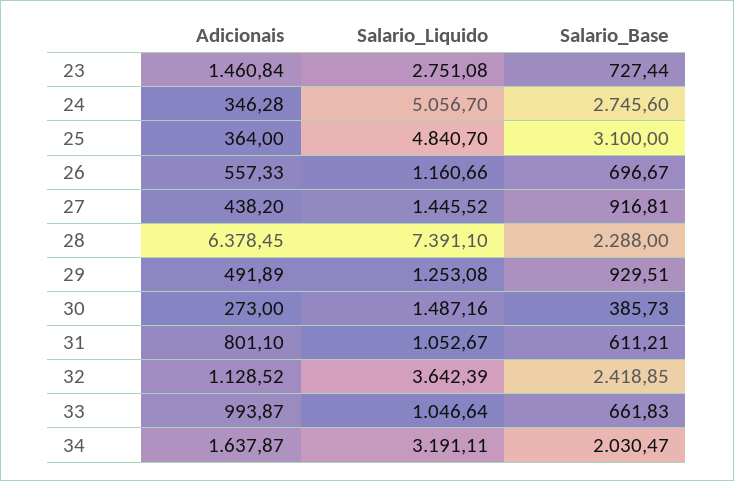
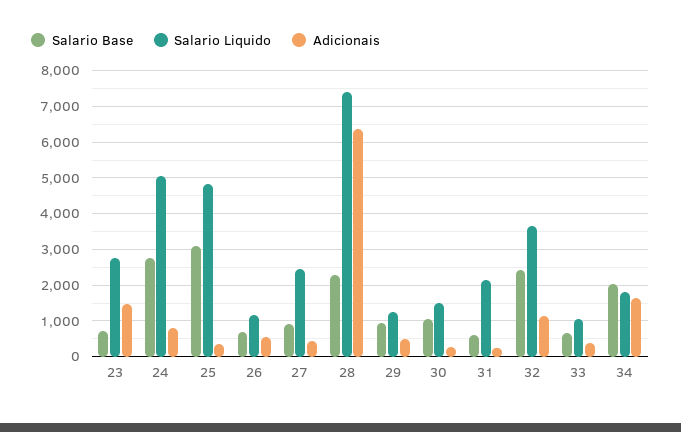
  {
    "Adicionais": {
      "23": 1460.84,
-     "24": 346.28,
+     "24": 800,
      "25": 364,
      "26": 557.33,
      "27": 438.2,
      "28": 6378.45,
      "29": 491.89,
      "30": 273,
-     "31": 801.1,
+     "31": 200,
      "32": 1128.52,
-     "33": 993.87,
+     "33": 400,
      "34": 1637.87
    },
    "Salario_Liquido": {
      "23": 2751.08,
      "24": 5056.7,
      "25": 4840.7,
      "26": 1160.66,
-     "27": 1445.52,
+     "27": 2400,
      "28": 7391.1,
      "29": 1253.08,
      "30": 1487.16,
-     "31": 1052.67,
+     "31": 2200,
      "32": 3642.39,
      "33": 1046.64,
-     "34": 3191.11
+     "34": 1800
    },
    "Salario_Base": {
      "23": 727.44,
      "24": 2745.6,
      "25": 3100,
      "26": 696.67,
      "27": 916.81,
      "28": 2288,
      "29": 929.51,
-     "30": 385.73,
+     "30": 1000,
      "31": 611.21,
      "32": 2418.85,
      "33": 661.83,
      "34": 2030.47
    }
  }

